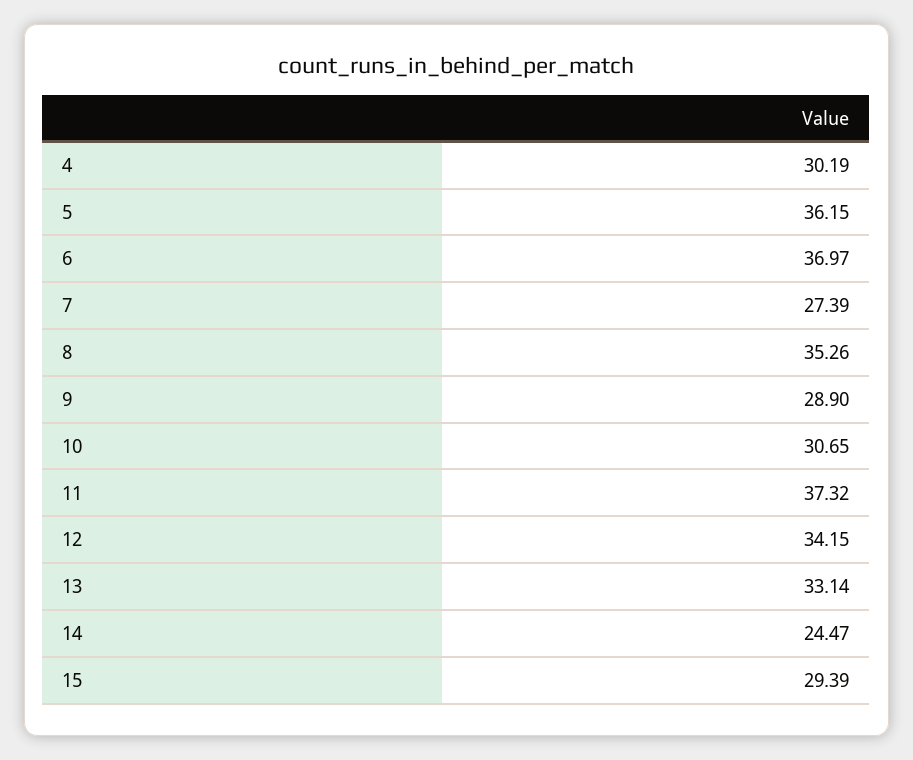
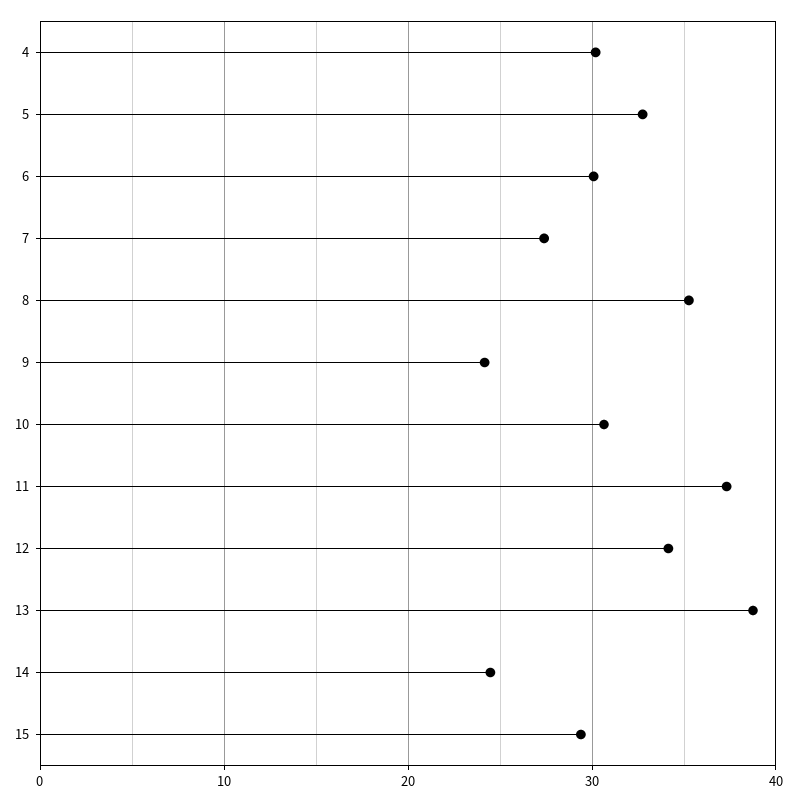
  {
    "4": 30.19,
-   "5": 36.15,
+   "5": 33,
-   "6": 36.97,
+   "6": 30,
    "7": 27.39,
    "8": 35.26,
-   "9": 28.9,
+   "9": 24,
    "10": 30.65,
    "11": 37.32,
    "12": 34.15,
-   "13": 33.14,
+   "13": 39,
    "14": 24.47,
    "15": 29.39
  }

